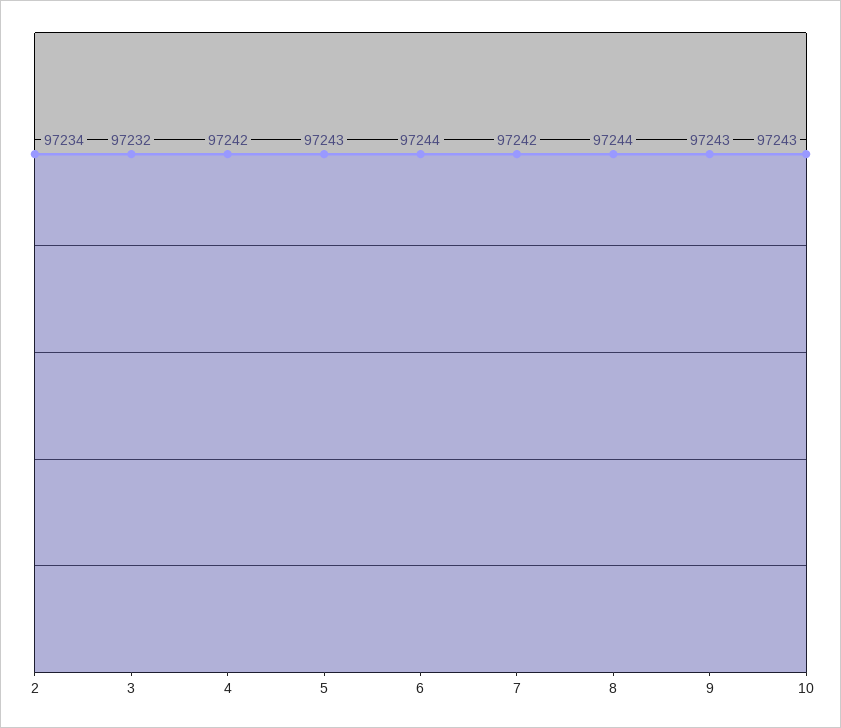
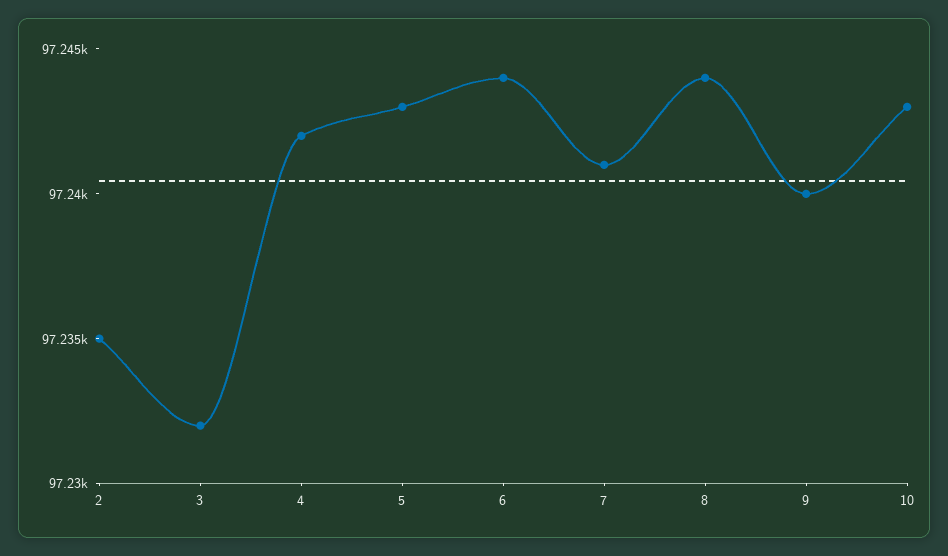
  {
-   "2": 97234,
+   "2": 97235,
    "3": 97232,
    "4": 97242,
    "5": 97243,
    "6": 97244,
-   "7": 97242,
+   "7": 97241,
    "8": 97244,
-   "9": 97243,
+   "9": 97240,
    "10": 97243
  }

